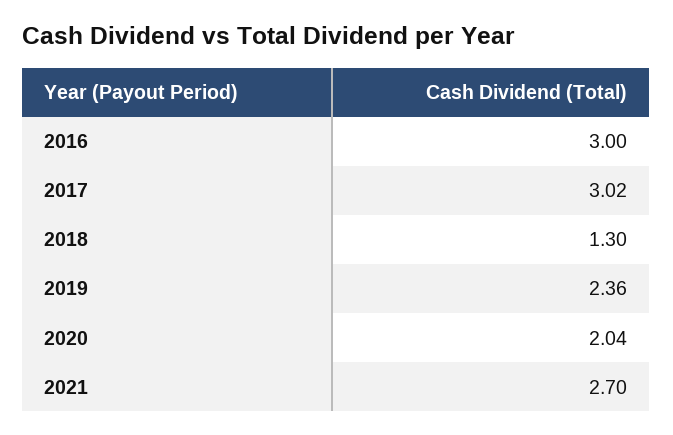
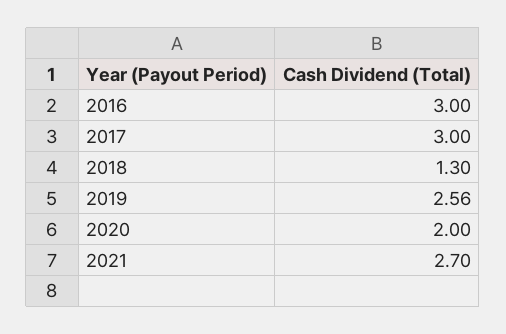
  {
    "2016": 3,
-   "2017": 3.02,
+   "2017": 3,
    "2018": 1.3,
-   "2019": 2.36,
+   "2019": 2.56,
-   "2020": 2.04,
+   "2020": 2,
    "2021": 2.7
  }

